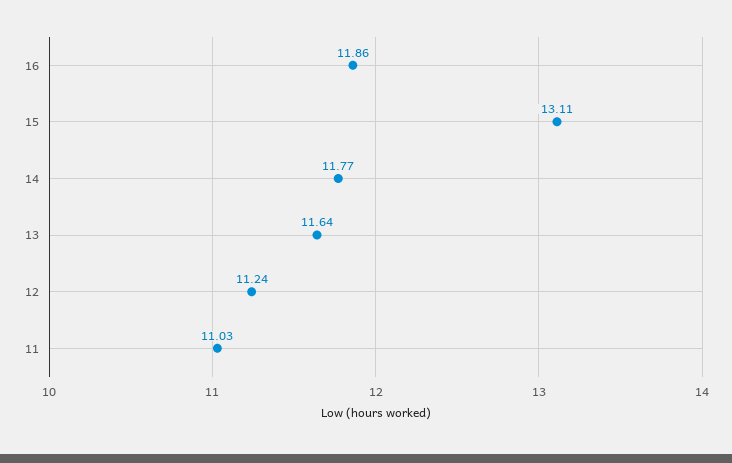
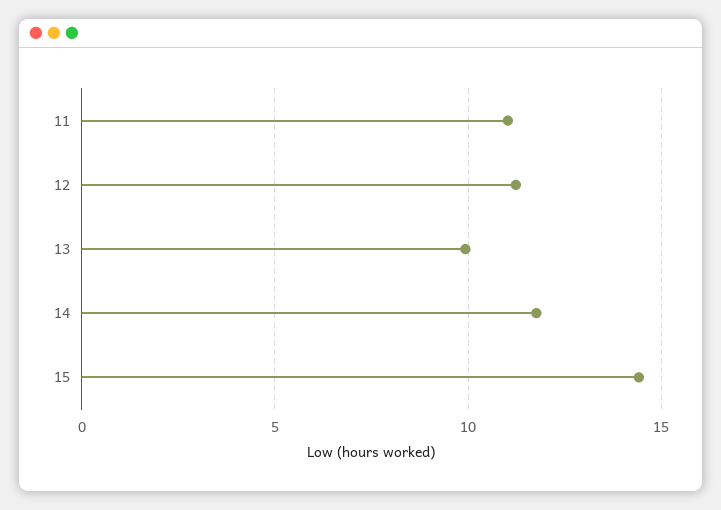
  {
-   "16": 11.86,
-   "15": 13.11,
+   "15": 14.5,
    "14": 11.77,
-   "13": 11.64,
+   "13": 10,
    "12": 11.24,
    "11": 11.03
  }

